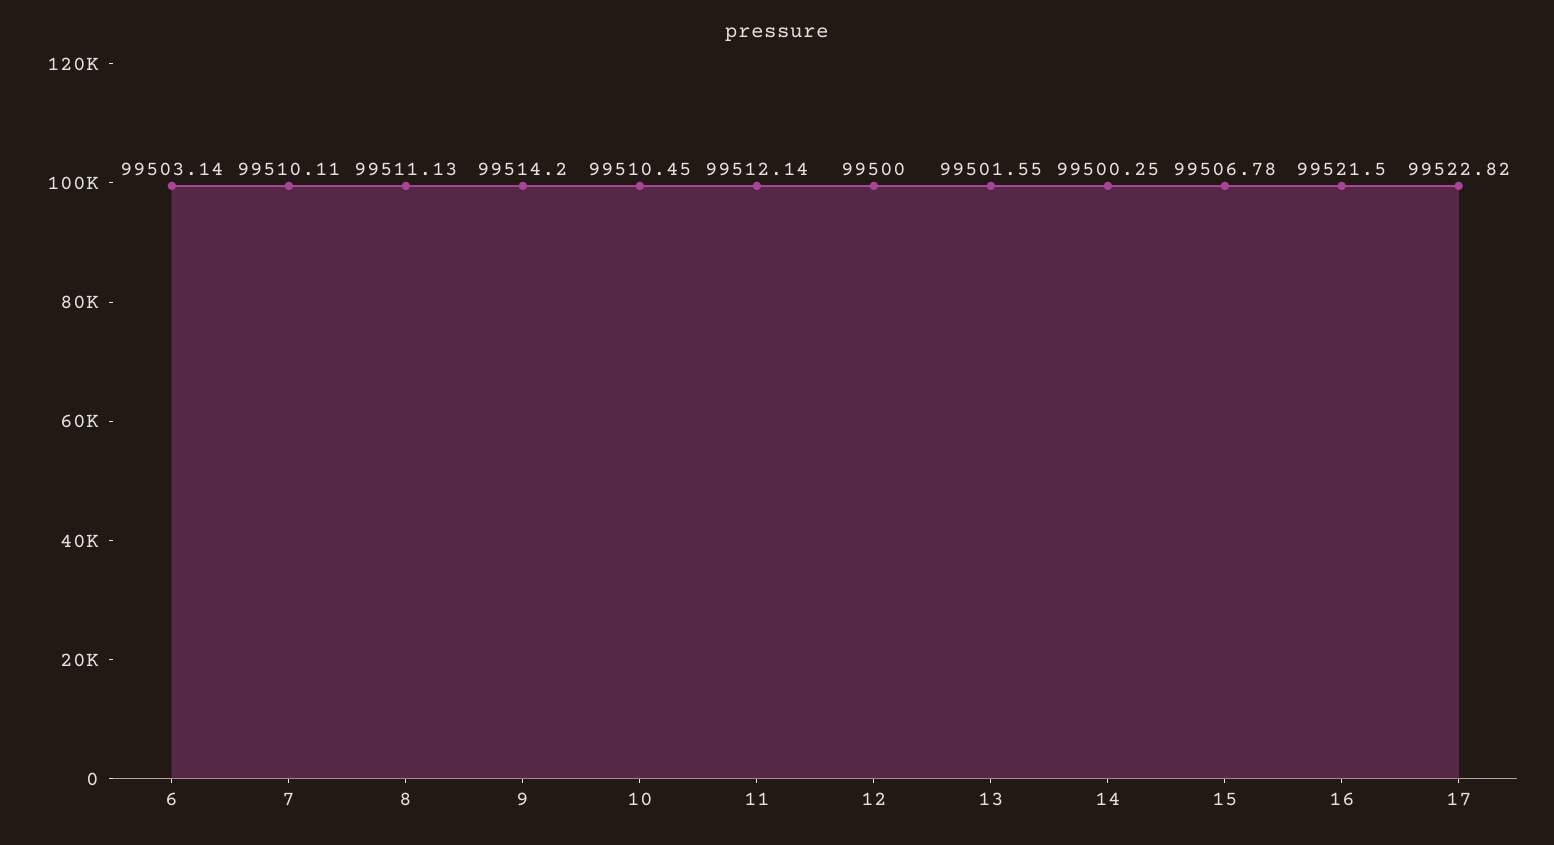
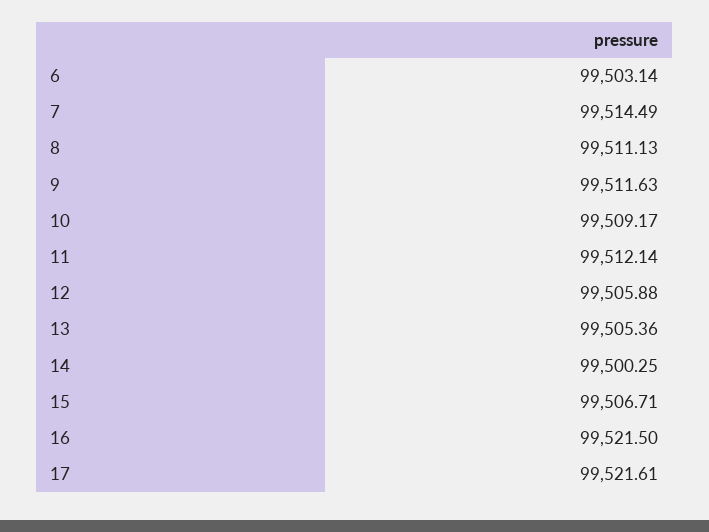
  {
    "6": 99503.14,
-   "7": 99510.11,
+   "7": 99514.49,
    "8": 99511.13,
-   "9": 99514.2,
+   "9": 99511.63,
-   "10": 99510.45,
+   "10": 99509.17,
    "11": 99512.14,
-   "12": 99500,
+   "12": 99505.88,
-   "13": 99501.55,
+   "13": 99505.36,
    "14": 99500.25,
-   "15": 99506.78,
+   "15": 99506.71,
    "16": 99521.5,
-   "17": 99522.82
+   "17": 99521.61
  }

